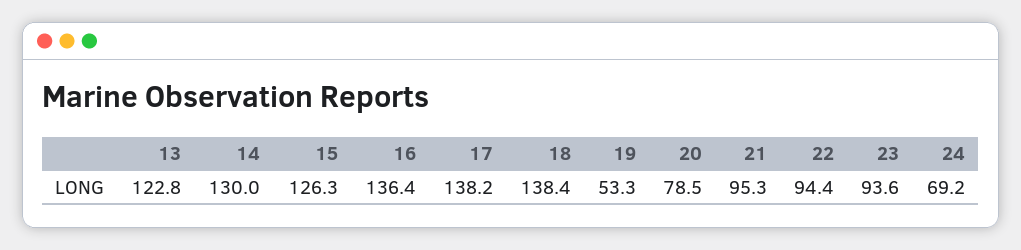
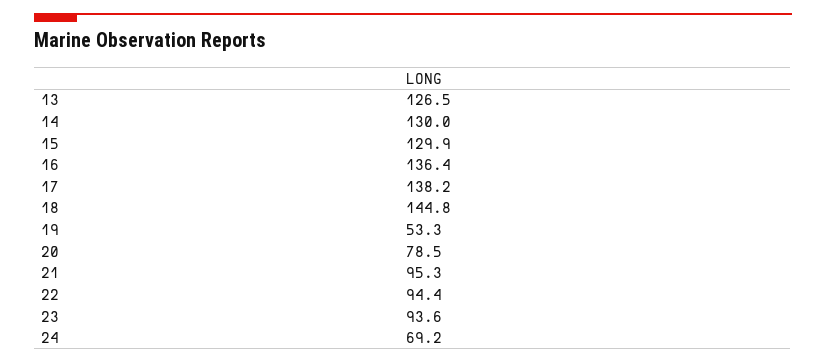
  {
-   "13": 122.8,
+   "13": 126.5,
    "14": 130,
-   "15": 126.3,
+   "15": 129.9,
    "16": 136.4,
    "17": 138.2,
-   "18": 138.4,
+   "18": 144.8,
    "19": 53.3,
    "20": 78.5,
    "21": 95.3,
    "22": 94.4,
    "23": 93.6,
    "24": 69.2
  }

